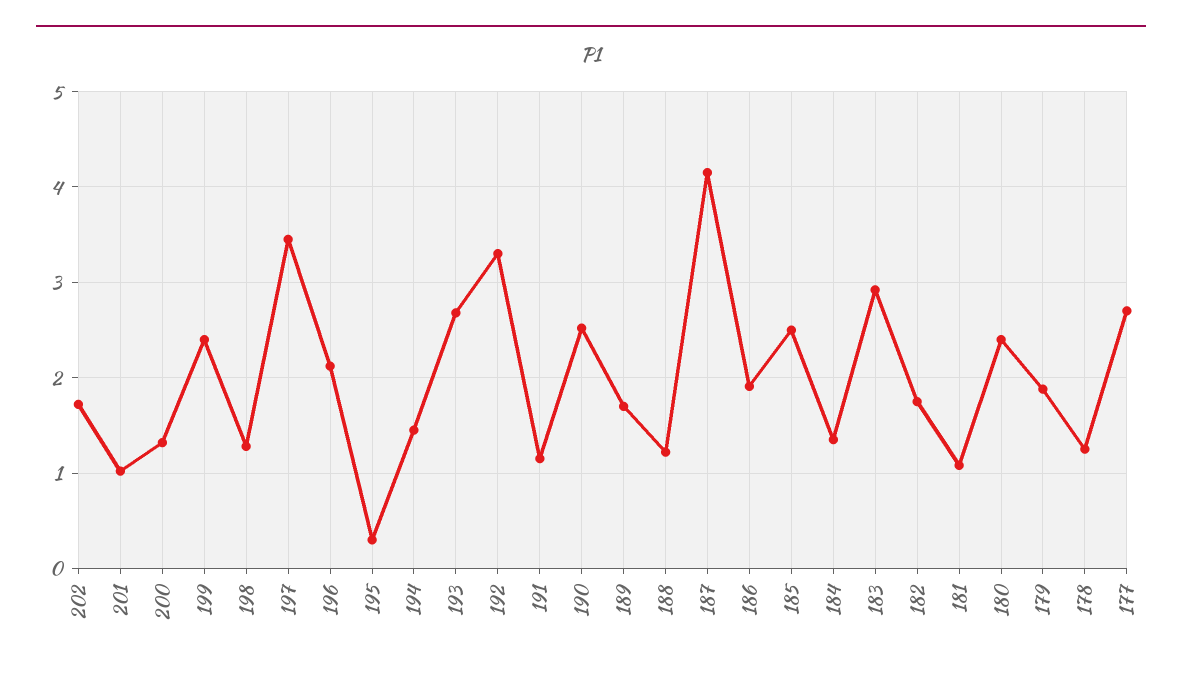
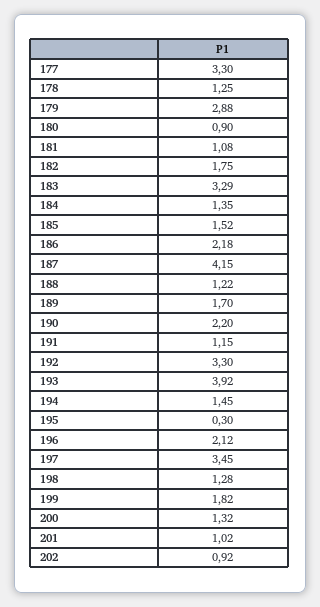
  {
-   "202": 1.7,
+   "202": 0.92,
    "201": 1.02,
    "200": 1.32,
-   "199": 2.4,
+   "199": 1.82,
    "198": 1.28,
    "197": 3.45,
    "196": 2.12,
    "195": 0.3,
    "194": 1.45,
-   "193": 2.7,
+   "193": 3.92,
    "192": 3.3,
    "191": 1.15,
-   "190": 2.5,
+   "190": 2.2,
    "189": 1.7,
    "188": 1.22,
    "187": 4.15,
-   "186": 1.9,
+   "186": 2.18,
-   "185": 2.5,
+   "185": 1.52,
    "184": 1.35,
-   "183": 2.9,
+   "183": 3.29,
    "182": 1.75,
    "181": 1.08,
-   "180": 2.4,
+   "180": 0.9,
-   "179": 1.9,
+   "179": 2.88,
    "178": 1.25,
-   "177": 2.7
+   "177": 3.3
  }

